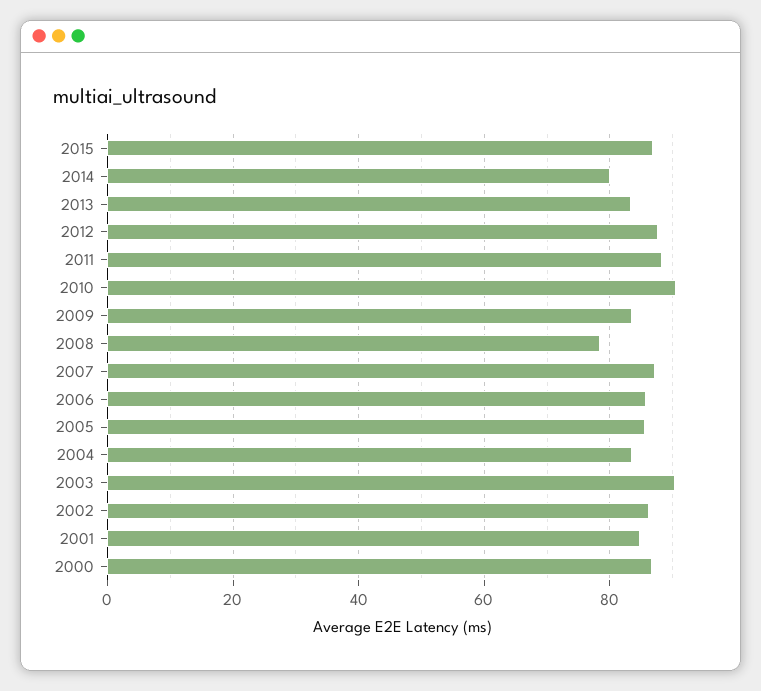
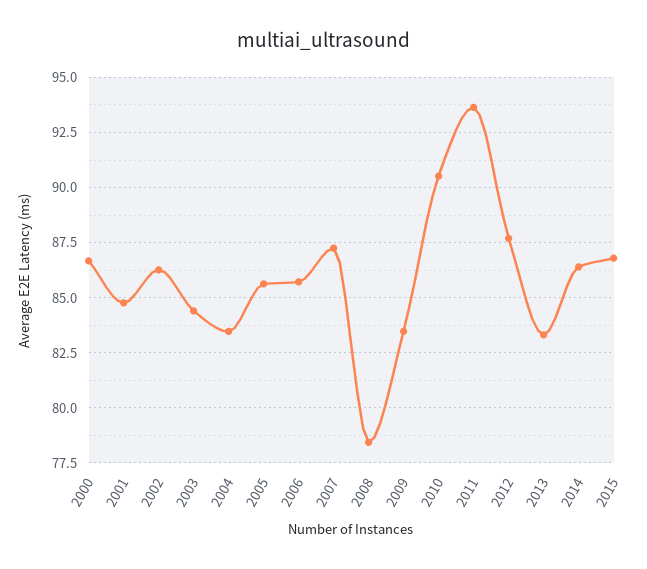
  {
    "2015": 87,
-   "2014": 80,
+   "2014": 86.5,
    "2013": 83.5,
    "2012": 87.5,
-   "2011": 88,
+   "2011": 93.5,
    "2010": 90.5,
    "2009": 83.5,
    "2008": 78.5,
    "2007": 87.5,
    "2006": 85.5,
    "2005": 85.5,
    "2004": 83.5,
-   "2003": 90,
+   "2003": 84.5,
    "2002": 86.5,
    "2001": 85,
    "2000": 86.5
  }

